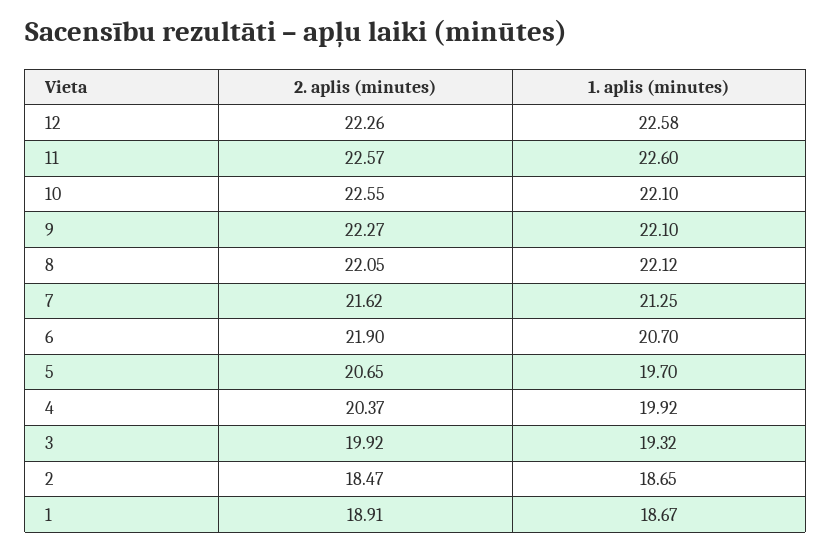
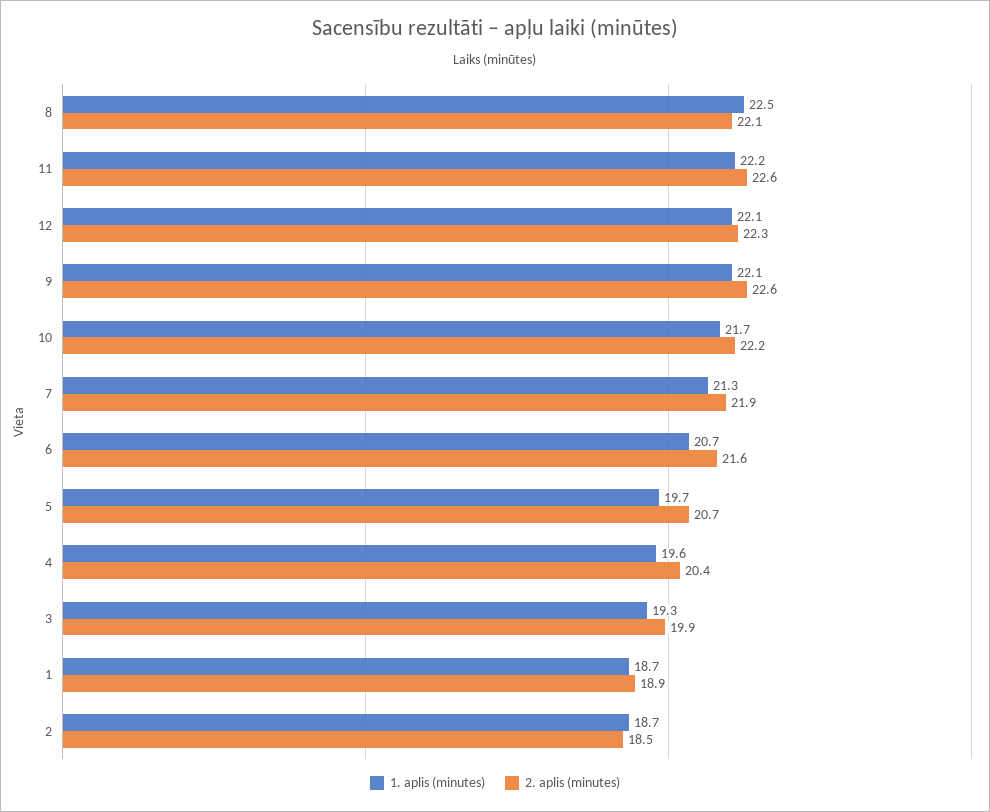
  {
    "2. aplis (minutes)": {
      "12": 22.26,
      "11": 22.57,
-     "10": 22.55,
+     "10": 22.2,
-     "9": 22.27,
+     "9": 22.6,
      "8": 22.05,
-     "7": 21.62,
+     "7": 21.9,
-     "6": 21.9,
+     "6": 21.6,
      "5": 20.65,
      "4": 20.37,
      "3": 19.92,
      "2": 18.47,
      "1": 18.91
    },
    "1. aplis (minutes)": {
-     "12": 22.58,
+     "12": 22.1,
-     "11": 22.6,
+     "11": 22.2,
-     "10": 22.1,
+     "10": 21.7,
      "9": 22.1,
-     "8": 22.12,
+     "8": 22.5,
      "7": 21.25,
      "6": 20.7,
      "5": 19.7,
-     "4": 19.92,
+     "4": 19.6,
      "3": 19.32,
      "2": 18.65,
      "1": 18.67
    }
  }

